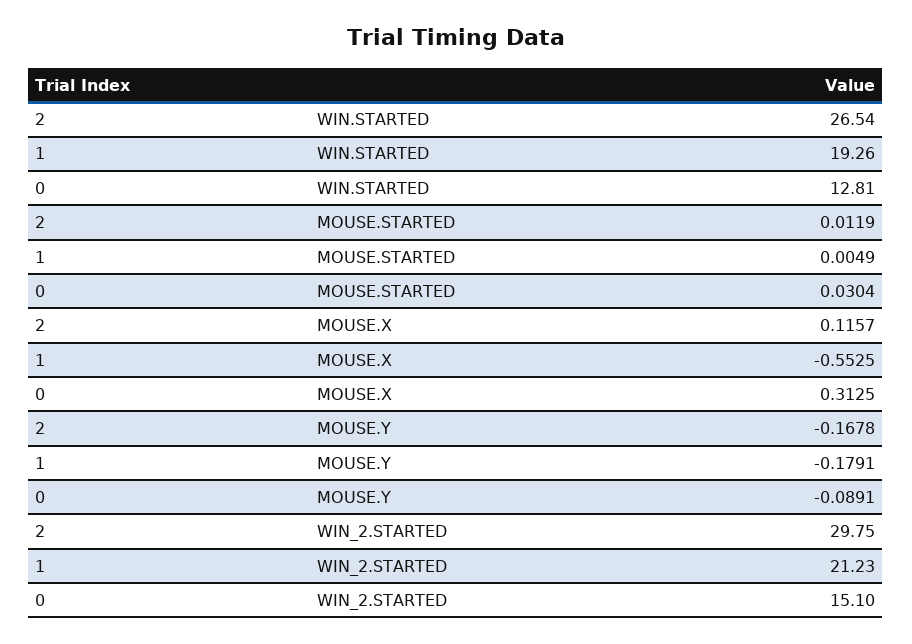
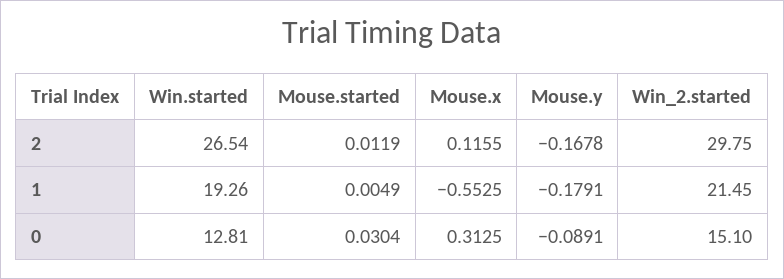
  {
    "2": {
      "WIN.STARTED": 26.54,
      "MOUSE.STARTED": 0.0119,
-     "MOUSE.X": 0.1157,
+     "MOUSE.X": 0.1155,
      "MOUSE.Y": -0.1678,
      "WIN_2.STARTED": 29.75
    },
    "1": {
      "WIN.STARTED": 19.26,
      "MOUSE.STARTED": 0.0049,
      "MOUSE.X": -0.5525,
      "MOUSE.Y": -0.1791,
-     "WIN_2.STARTED": 21.23
+     "WIN_2.STARTED": 21.45
    },
    "0": {
      "WIN.STARTED": 12.81,
      "MOUSE.STARTED": 0.0304,
      "MOUSE.X": 0.3125,
      "MOUSE.Y": -0.0891,
      "WIN_2.STARTED": 15.1
    }
  }

